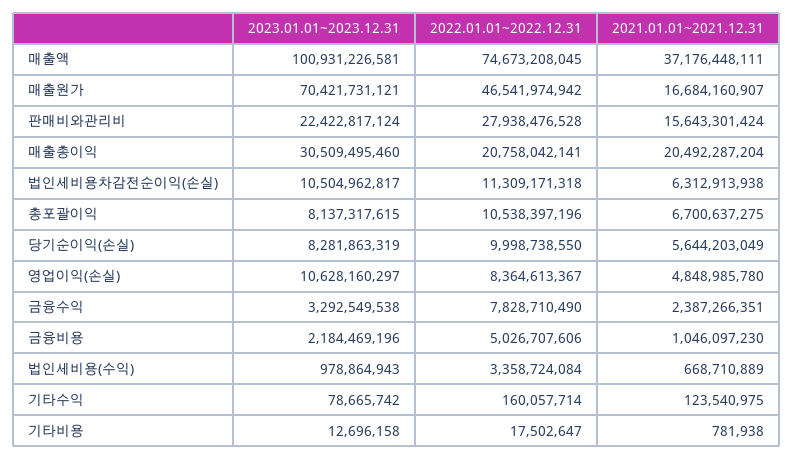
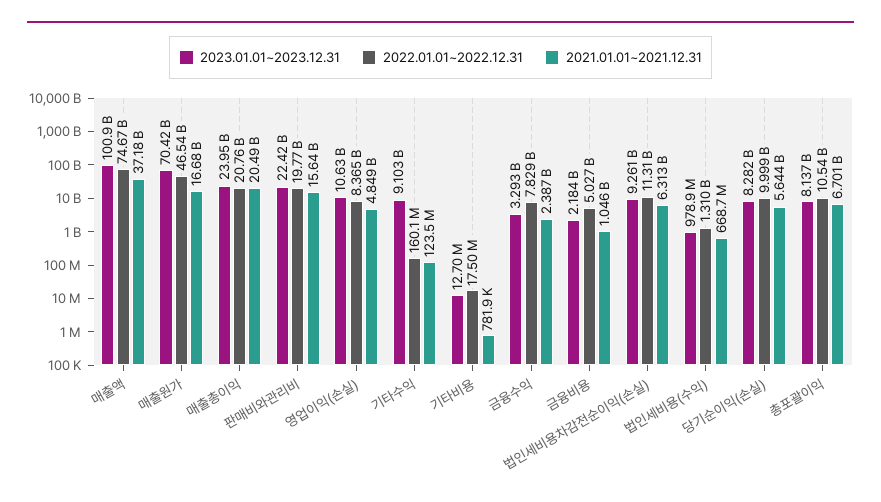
  {
    "2023.01.01~2023.12.31": {
      "매출액": 100931226581,
      "매출원가": 70421731121,
      "판매비와관리비": 22422817124,
-     "매출총이익": 30509495460,
+     "매출총이익": 23950000000,
-     "법인세비용차감전순이익(손실)": 10504962817,
+     "법인세비용차감전순이익(손실)": 9261000000,
      "총포괄이익": 8137317615,
      "당기순이익(손실)": 8281863319,
      "영업이익(손실)": 10628160297,
      "금융수익": 3292549538,
      "금융비용": 2184469196,
      "법인세비용(수익)": 978864943,
-     "기타수익": 78665742,
+     "기타수익": 9103000000,
      "기타비용": 12696158
    },
    "2022.01.01~2022.12.31": {
      "매출액": 74673208045,
      "매출원가": 46541974942,
-     "판매비와관리비": 27938476528,
+     "판매비와관리비": 19770000000,
      "매출총이익": 20758042141,
      "법인세비용차감전순이익(손실)": 11309171318,
      "총포괄이익": 10538397196,
      "당기순이익(손실)": 9998738550,
      "영업이익(손실)": 8364613367,
      "금융수익": 7828710490,
      "금융비용": 5026707606,
-     "법인세비용(수익)": 3358724084,
+     "법인세비용(수익)": 1310000000,
      "기타수익": 160057714,
      "기타비용": 17502647
    },
    "2021.01.01~2021.12.31": {
      "매출액": 37176448111,
      "매출원가": 16684160907,
      "판매비와관리비": 15643301424,
      "매출총이익": 20492287204,
      "법인세비용차감전순이익(손실)": 6312913938,
      "총포괄이익": 6700637275,
      "당기순이익(손실)": 5644203049,
      "영업이익(손실)": 4848985780,
      "금융수익": 2387266351,
      "금융비용": 1046097230,
      "법인세비용(수익)": 668710889,
      "기타수익": 123540975,
      "기타비용": 781938
    }
  }

